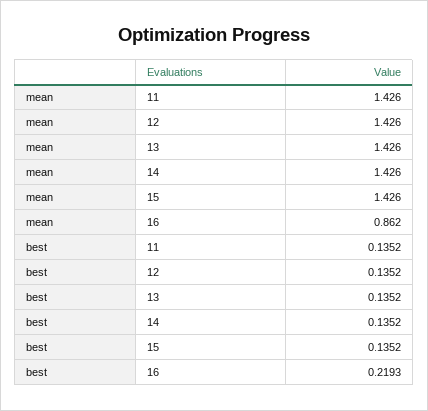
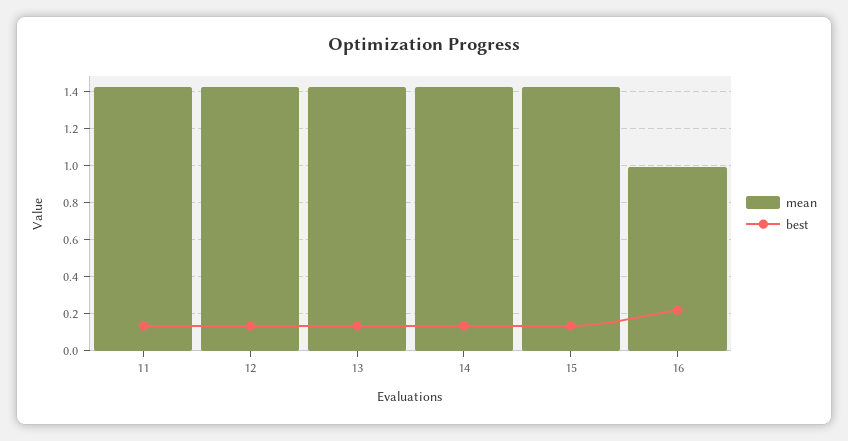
  {
    "mean": {
      "11": 1.426,
      "12": 1.426,
      "13": 1.426,
      "14": 1.426,
      "15": 1.426,
-     "16": 0.862
+     "16": 1
    },
    "best": {
      "11": 0.1352,
      "12": 0.1352,
      "13": 0.1352,
      "14": 0.1352,
      "15": 0.1352,
      "16": 0.2193
    }
  }

